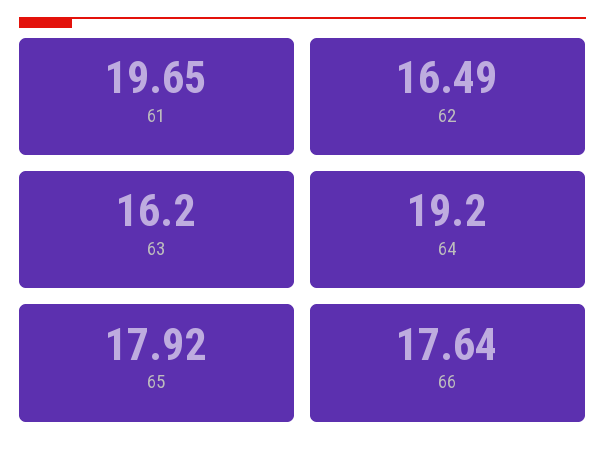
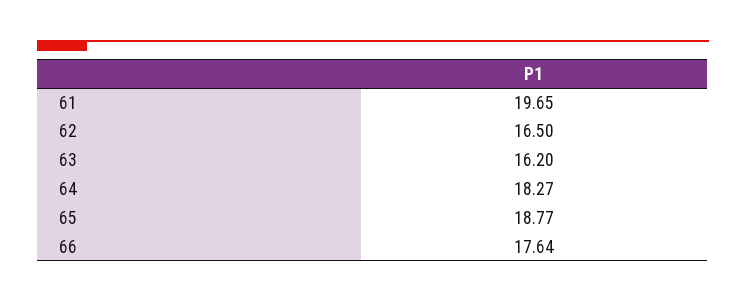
  {
    "61": 19.65,
-   "62": 16.49,
+   "62": 16.5,
    "63": 16.2,
-   "64": 19.2,
+   "64": 18.27,
-   "65": 17.92,
+   "65": 18.77,
    "66": 17.64
  }

